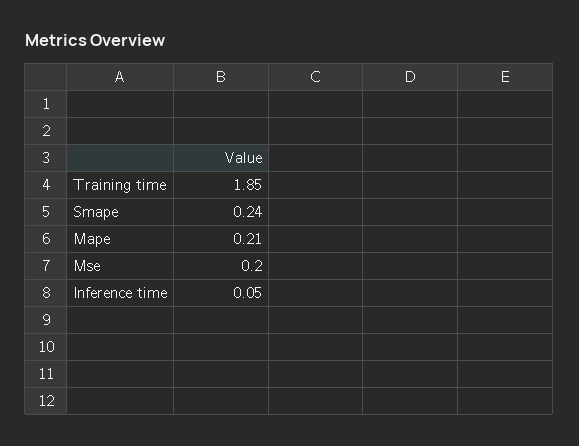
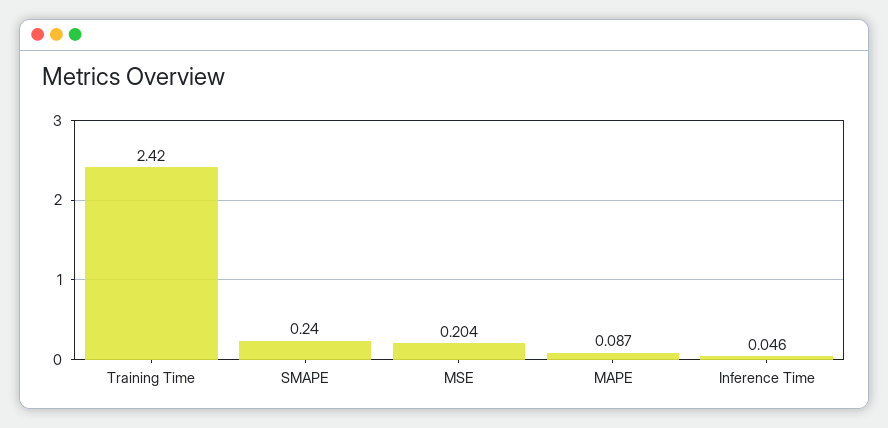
  {
-   "Training time": 1.85,
+   "Training time": 2.42,
    "Smape": 0.24,
-   "Mape": 0.21,
+   "Mape": 0.087,
    "Mse": 0.204,
    "Inference time": 0.046
  }

